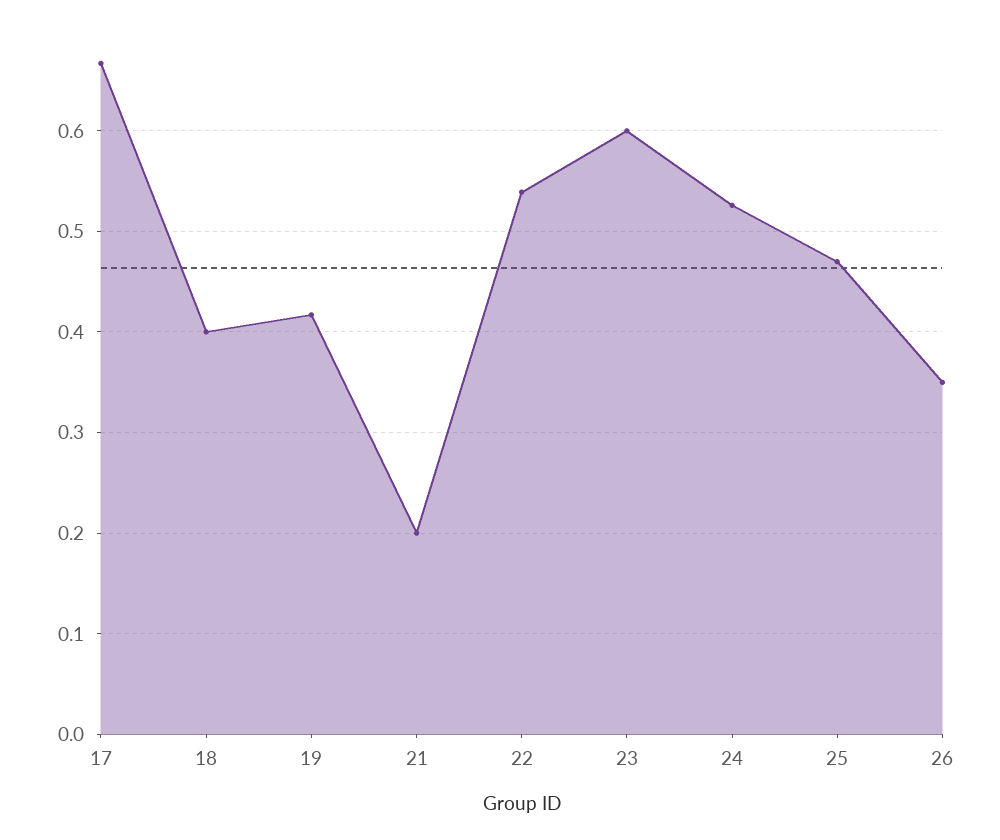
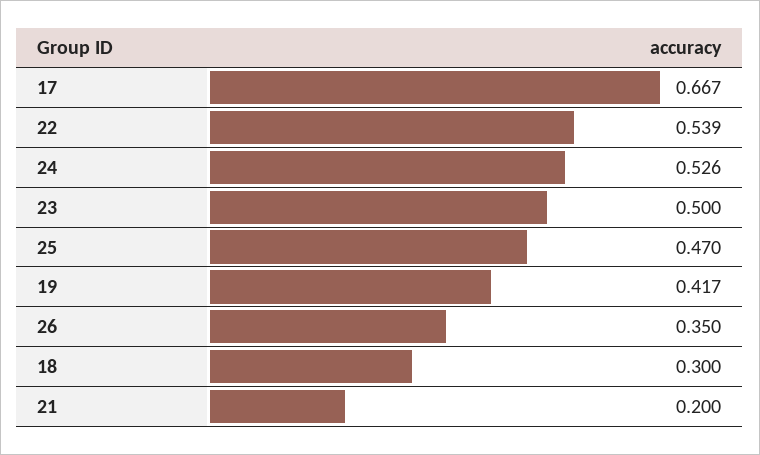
  {
    "17": 0.667,
-   "18": 0.4,
+   "18": 0.3,
    "19": 0.417,
    "21": 0.2,
    "22": 0.539,
-   "23": 0.6,
+   "23": 0.5,
    "24": 0.526,
    "25": 0.47,
    "26": 0.35
  }

